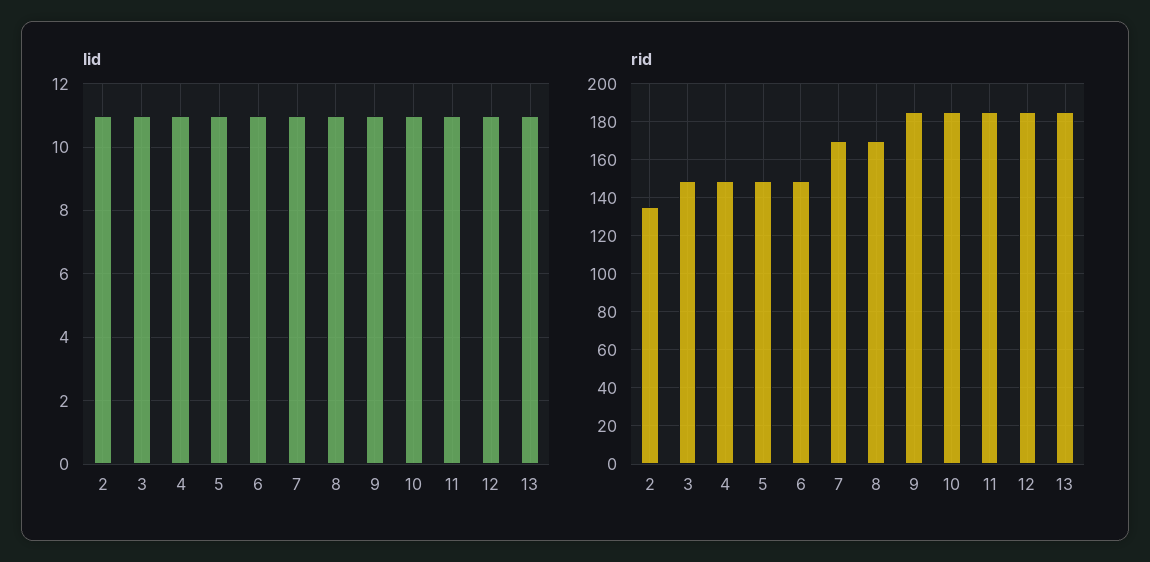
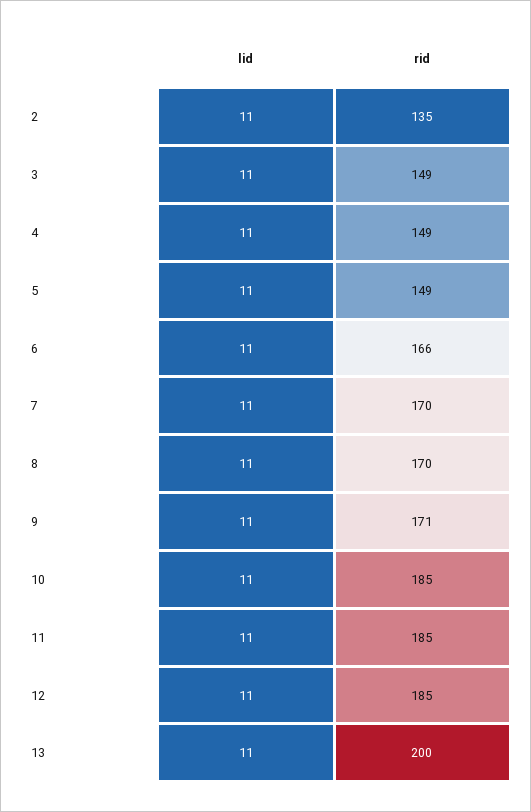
  {
    "lid": {
      "2": 11,
      "3": 11,
      "4": 11,
      "5": 11,
      "6": 11,
      "7": 11,
      "8": 11,
      "9": 11,
      "10": 11,
      "11": 11,
      "12": 11,
      "13": 11
    },
    "rid": {
      "2": 135,
      "3": 149,
      "4": 149,
      "5": 149,
-     "6": 150,
+     "6": 166,
      "7": 170,
      "8": 170,
-     "9": 185,
+     "9": 171,
      "10": 185,
      "11": 185,
      "12": 185,
-     "13": 185
+     "13": 200
    }
  }

